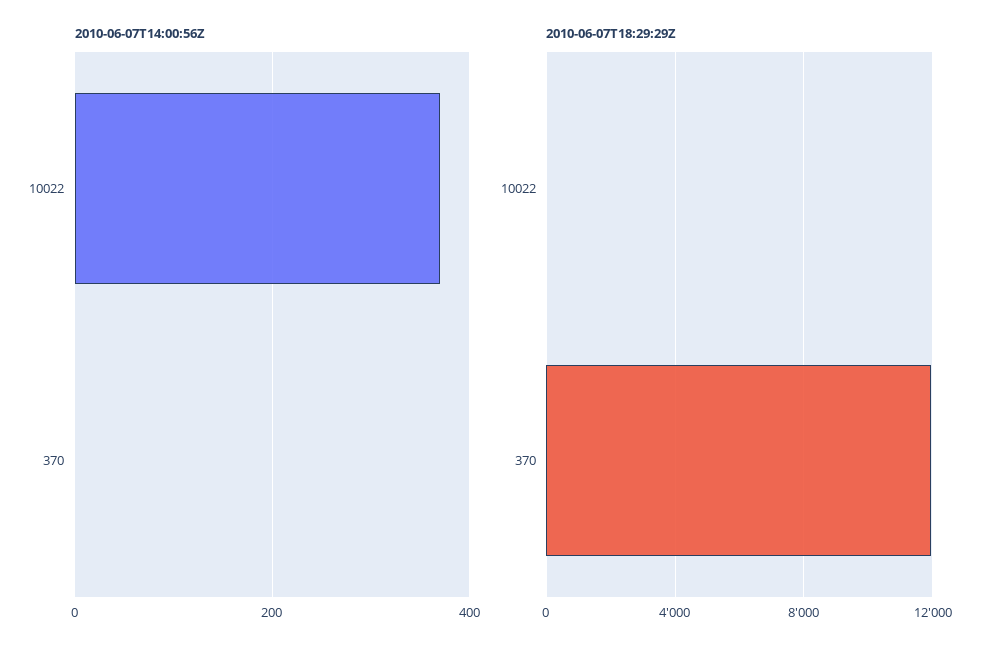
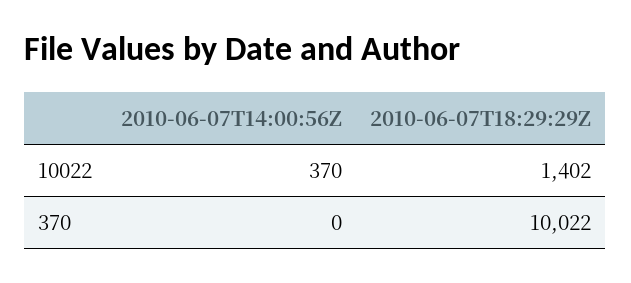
  {
    "2010-06-07T14:00:56Z": {
      "10022": 370,
      "370": 0
    },
    "2010-06-07T18:29:29Z": {
-     "10022": 0,
+     "10022": 1402,
-     "370": 12000
+     "370": 10022
    }
  }

